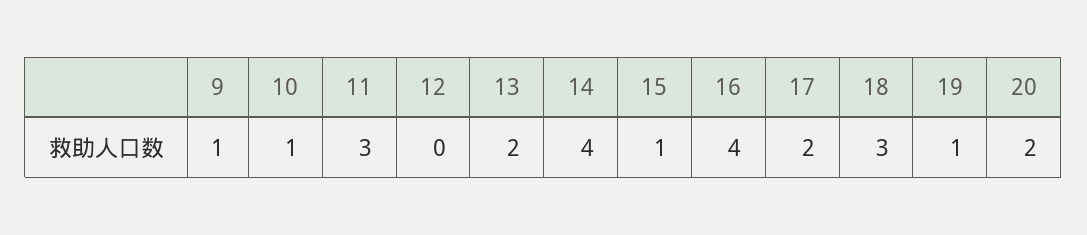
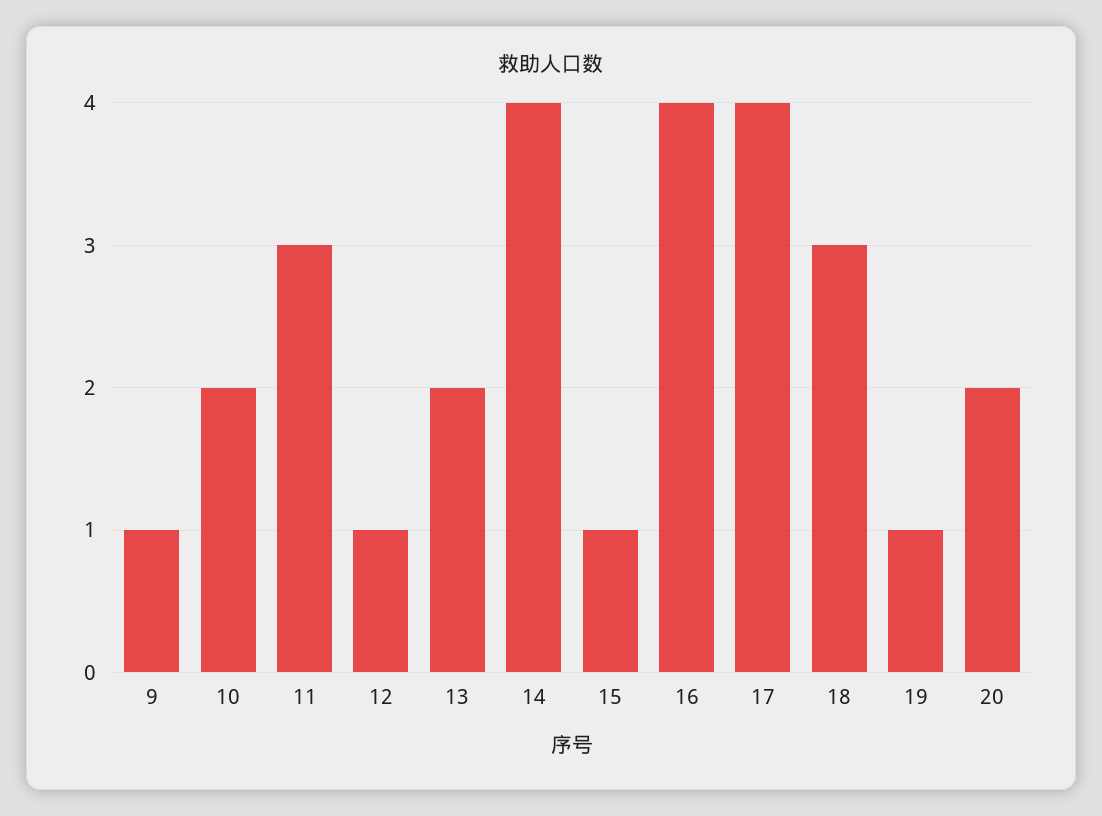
  {
    "9": 1,
-   "10": 1,
+   "10": 2,
    "11": 3,
-   "12": 0,
+   "12": 1,
    "13": 2,
    "14": 4,
    "15": 1,
    "16": 4,
-   "17": 2,
+   "17": 4,
    "18": 3,
    "19": 1,
    "20": 2
  }

